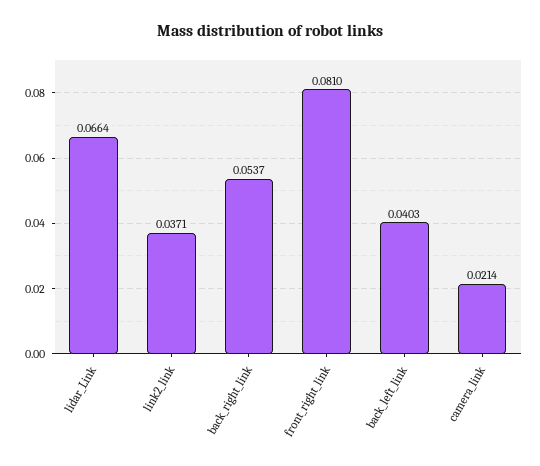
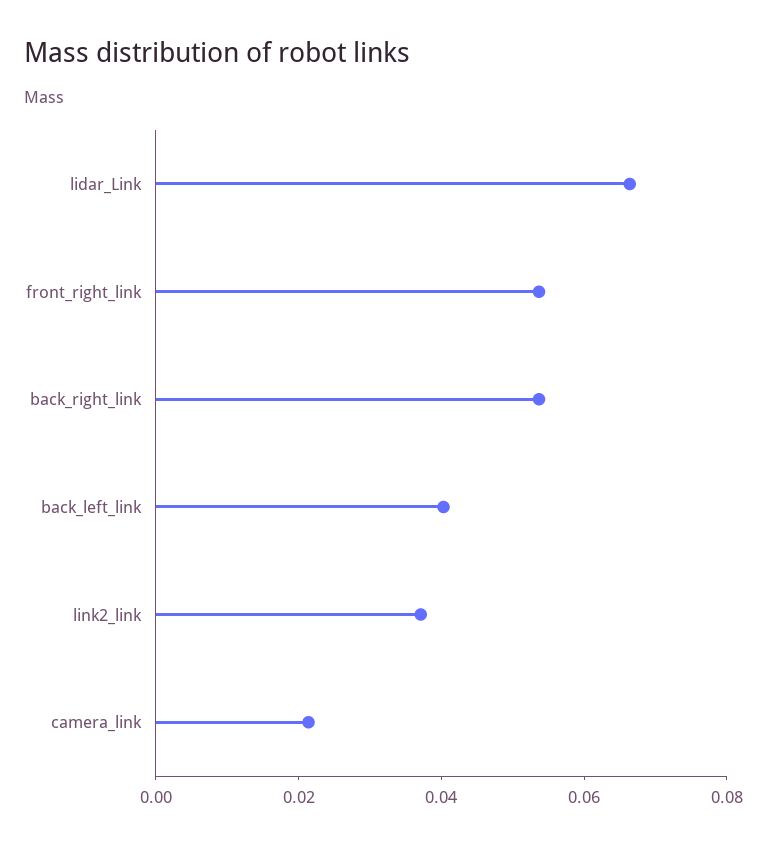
  {
    "lidar_Link": 0.0664,
    "link2_link": 0.0371,
    "back_right_link": 0.0537,
-   "front_right_link": 0.081,
+   "front_right_link": 0.055,
    "back_left_link": 0.0403,
    "camera_link": 0.0214
  }

